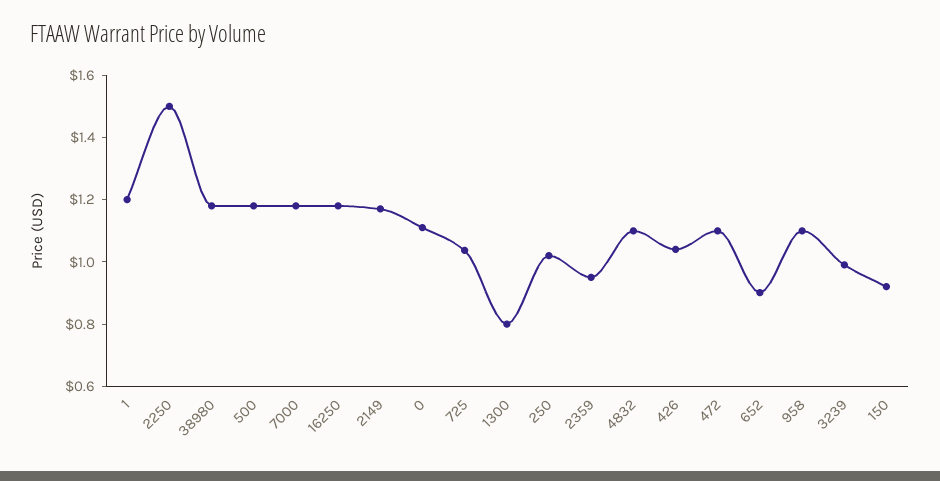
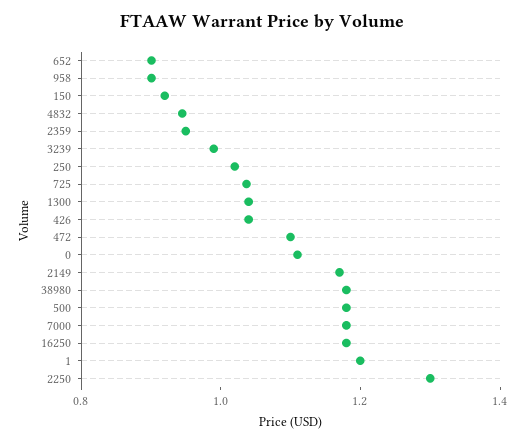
  {
    "1": 1.2,
-   "2250": 1.5,
+   "2250": 1.3,
    "38980": 1.2,
    "500": 1.2,
    "7000": 1.2,
    "16250": 1.2,
    "2149": 1.15,
    "0": 1.1,
    "725": 1.05,
-   "1300": 0.8,
+   "1300": 1.05,
    "250": 1,
    "2359": 0.95,
-   "4832": 1.1,
+   "4832": 0.95,
    "426": 1.05,
    "472": 1.1,
    "652": 0.9,
-   "958": 1.1,
+   "958": 0.9,
    "3239": 1,
    "150": 0.9
  }

